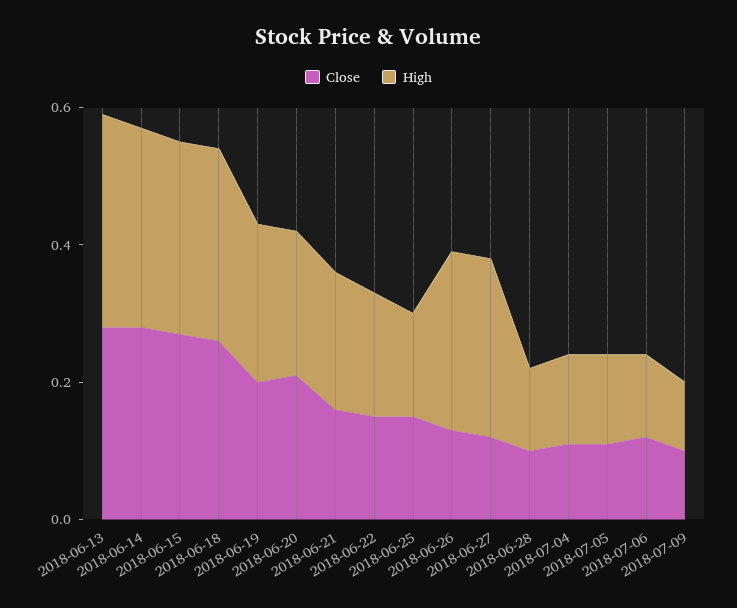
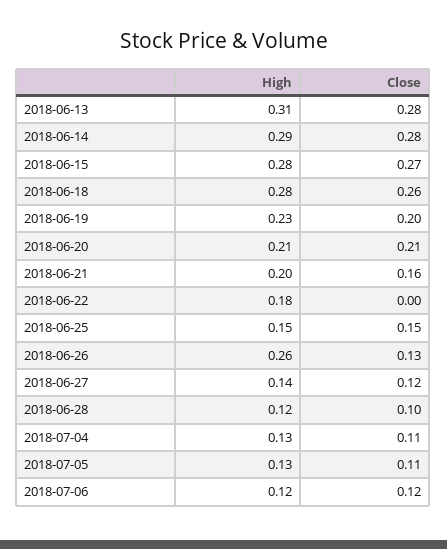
  {
    "Close": {
      "2018-06-13": 0.28,
      "2018-06-14": 0.28,
      "2018-06-15": 0.27,
      "2018-06-18": 0.26,
      "2018-06-19": 0.2,
      "2018-06-20": 0.21,
      "2018-06-21": 0.16,
-     "2018-06-22": 0.15,
+     "2018-06-22": 0,
      "2018-06-25": 0.15,
      "2018-06-26": 0.13,
      "2018-06-27": 0.12,
      "2018-06-28": 0.1,
      "2018-07-04": 0.11,
      "2018-07-05": 0.11,
-     "2018-07-06": 0.12,
+     "2018-07-06": 0.12
-     "2018-07-09": 0.1
    },
    "High": {
      "2018-06-13": 0.31,
      "2018-06-14": 0.29,
      "2018-06-15": 0.28,
      "2018-06-18": 0.28,
      "2018-06-19": 0.23,
      "2018-06-20": 0.21,
      "2018-06-21": 0.2,
      "2018-06-22": 0.18,
      "2018-06-25": 0.15,
      "2018-06-26": 0.26,
-     "2018-06-27": 0.25,
+     "2018-06-27": 0.14,
      "2018-06-28": 0.12,
      "2018-07-04": 0.13,
      "2018-07-05": 0.13,
-     "2018-07-06": 0.12,
+     "2018-07-06": 0.12
-     "2018-07-09": 0.1
    }
  }

